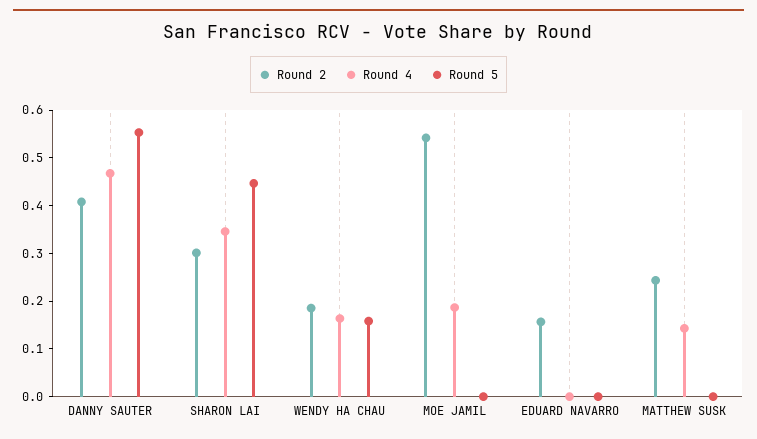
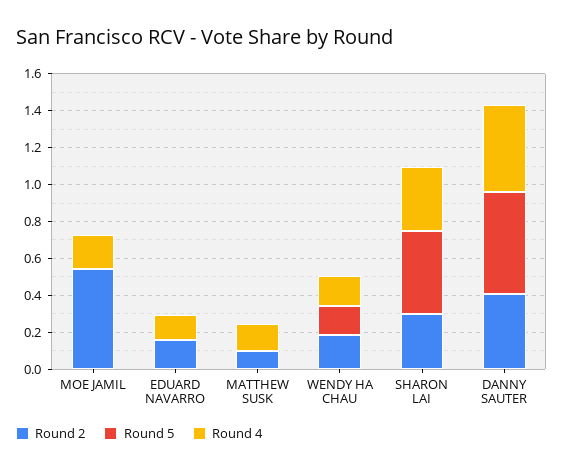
  {
    "Round 2": {
      "DANNY SAUTER": 0.4,
      "SHARON LAI": 0.3,
      "WENDY HA CHAU": 0.18,
      "MOE JAMIL": 0.54,
      "EDUARD NAVARRO": 0.16,
-     "MATTHEW SUSK": 0.24
+     "MATTHEW SUSK": 0.1
    },
    "Round 4": {
      "DANNY SAUTER": 0.46,
      "SHARON LAI": 0.34,
      "WENDY HA CHAU": 0.16,
      "MOE JAMIL": 0.18,
-     "EDUARD NAVARRO": 0,
+     "EDUARD NAVARRO": 0.15,
      "MATTHEW SUSK": 0.14
    },
    "Round 5": {
      "DANNY SAUTER": 0.56,
      "SHARON LAI": 0.44,
      "WENDY HA CHAU": 0.16,
      "MOE JAMIL": 0,
      "EDUARD NAVARRO": 0,
      "MATTHEW SUSK": 0
    }
  }

